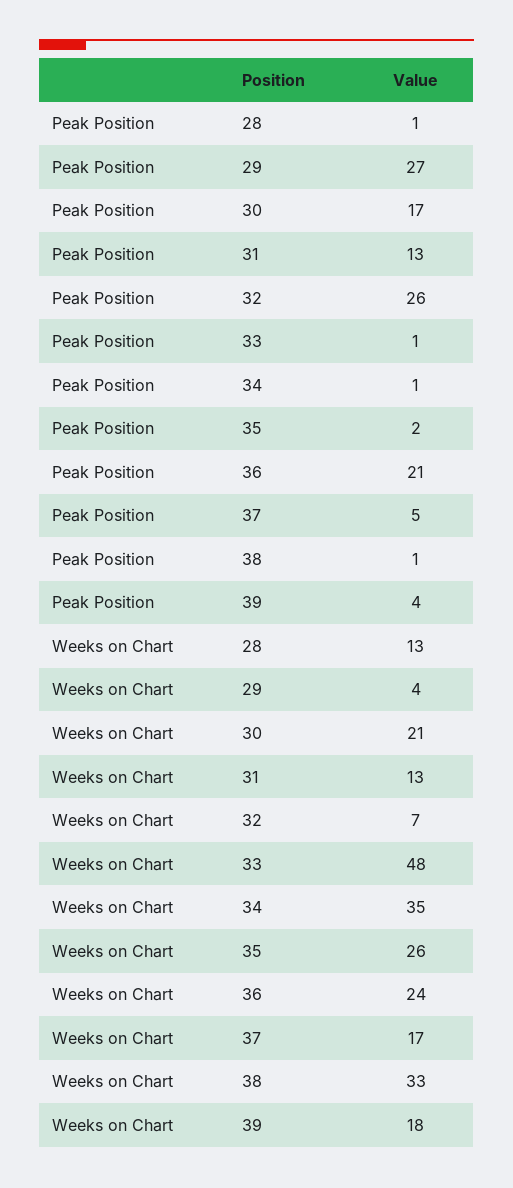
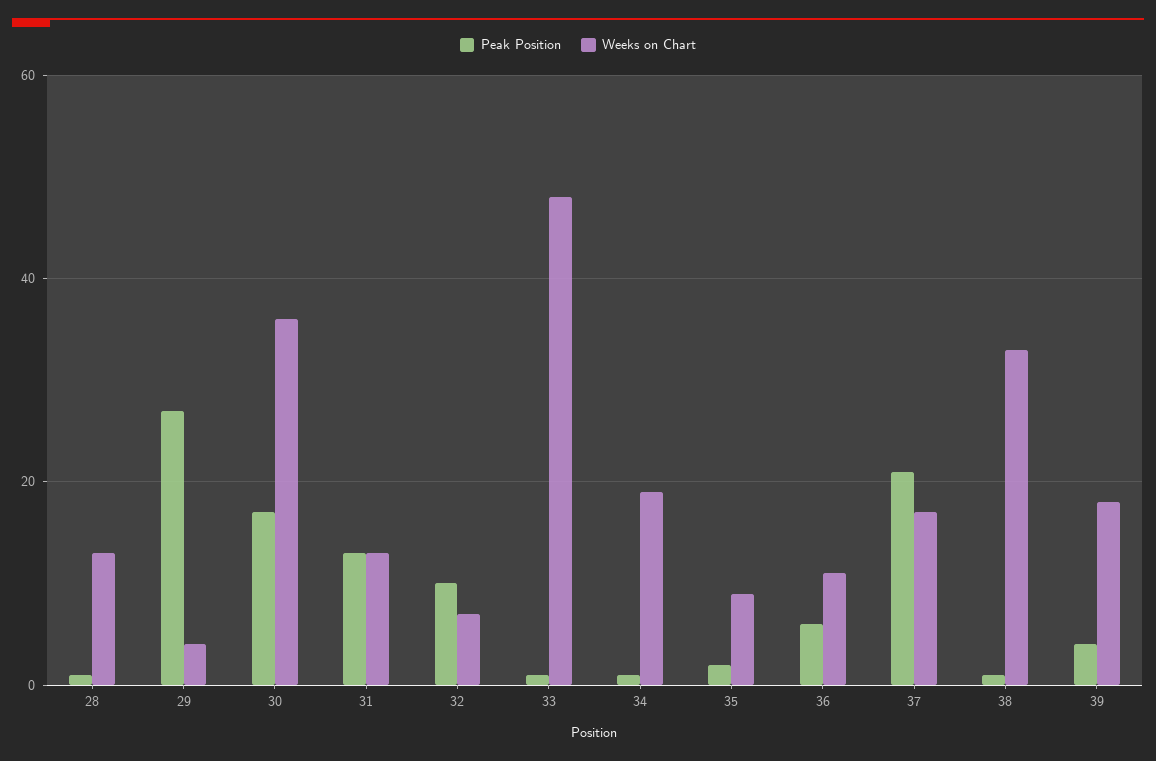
  {
    "Peak Position": {
      "28": 1,
      "29": 27,
      "30": 17,
      "31": 13,
-     "32": 26,
+     "32": 10,
      "33": 1,
      "34": 1,
      "35": 2,
-     "36": 21,
+     "36": 5,
-     "37": 5,
+     "37": 20,
      "38": 1,
      "39": 4
    },
    "Weeks on Chart": {
      "28": 13,
      "29": 4,
-     "30": 21,
+     "30": 35,
      "31": 13,
      "32": 7,
      "33": 48,
-     "34": 35,
+     "34": 20,
-     "35": 26,
+     "35": 10,
-     "36": 24,
+     "36": 10,
      "37": 17,
      "38": 33,
      "39": 18
    }
  }

